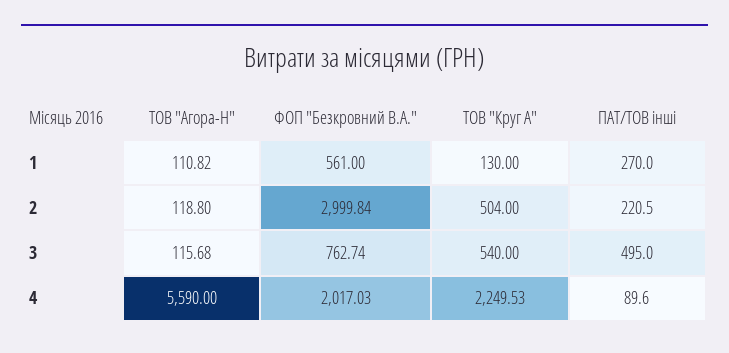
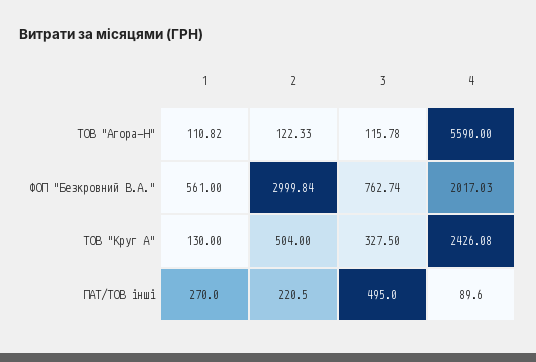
  {
    "ТОВ \"Агора-Н\"": {
      "1": 110.82,
-     "2": 118.8,
+     "2": 122.33,
-     "3": 115.68,
+     "3": 115.78,
      "4": 5590
    },
    "ФОП \"Безкровний В.А.\"": {
      "1": 561,
      "2": 2999.84,
      "3": 762.74,
      "4": 2017.03
    },
    "ТОВ \"Круг А\"": {
      "1": 130,
      "2": 504,
-     "3": 540,
+     "3": 327.5,
-     "4": 2249.53
+     "4": 2426.08
    },
    "ПАТ/ТОВ інші": {
      "1": 270,
      "2": 220.5,
      "3": 495,
      "4": 89.6
    }
  }

